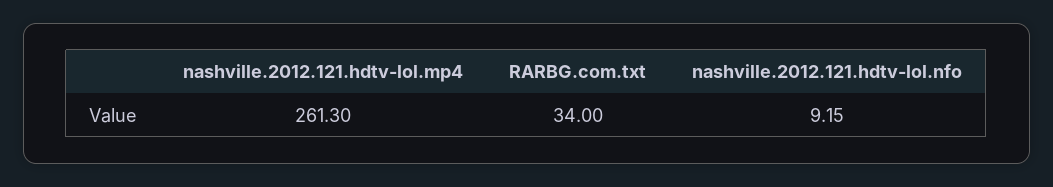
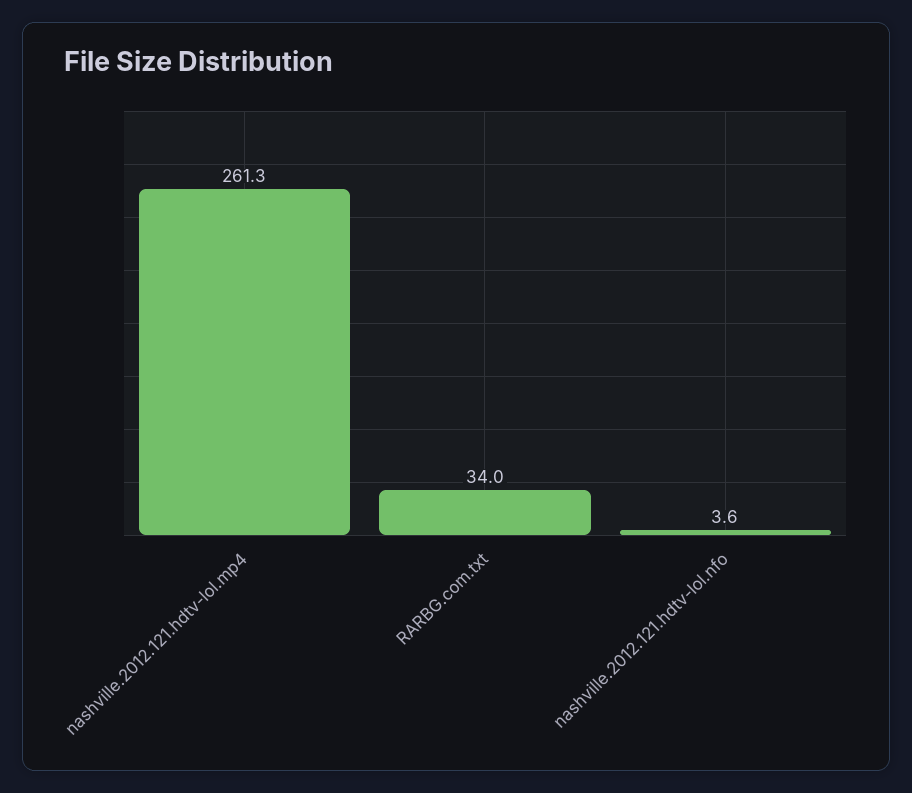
  {
    "nashville.2012.121.hdtv-lol.mp4": 261.3,
    "RARBG.com.txt": 34,
-   "nashville.2012.121.hdtv-lol.nfo": 9.15
+   "nashville.2012.121.hdtv-lol.nfo": 3.6
  }

